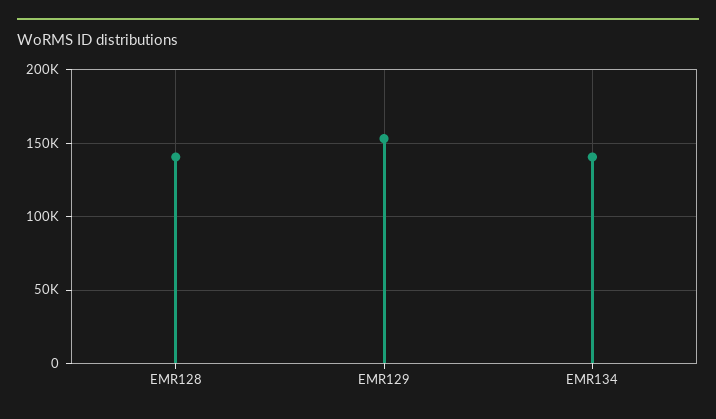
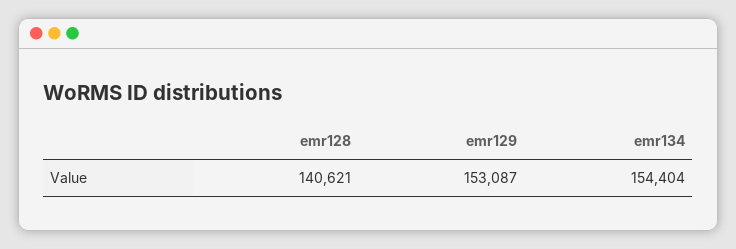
  {
    "EMR128": 140621,
    "EMR129": 153087,
-   "EMR134": 140000
+   "EMR134": 154404
  }

